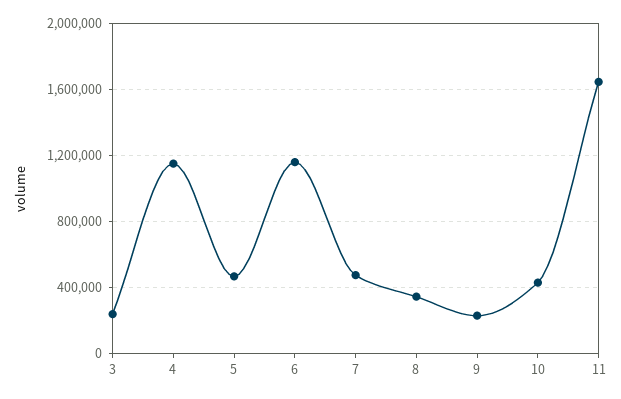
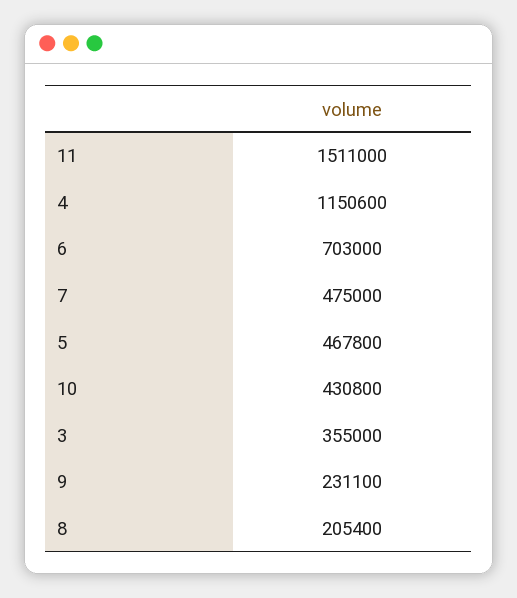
  {
-   "3": 250000,
+   "3": 355000,
    "4": 1150600,
    "5": 467800,
-   "6": 1150000,
+   "6": 703000,
    "7": 475000,
-   "8": 350000,
+   "8": 205400,
    "9": 231100,
    "10": 430800,
-   "11": 1650000
+   "11": 1511000
  }

